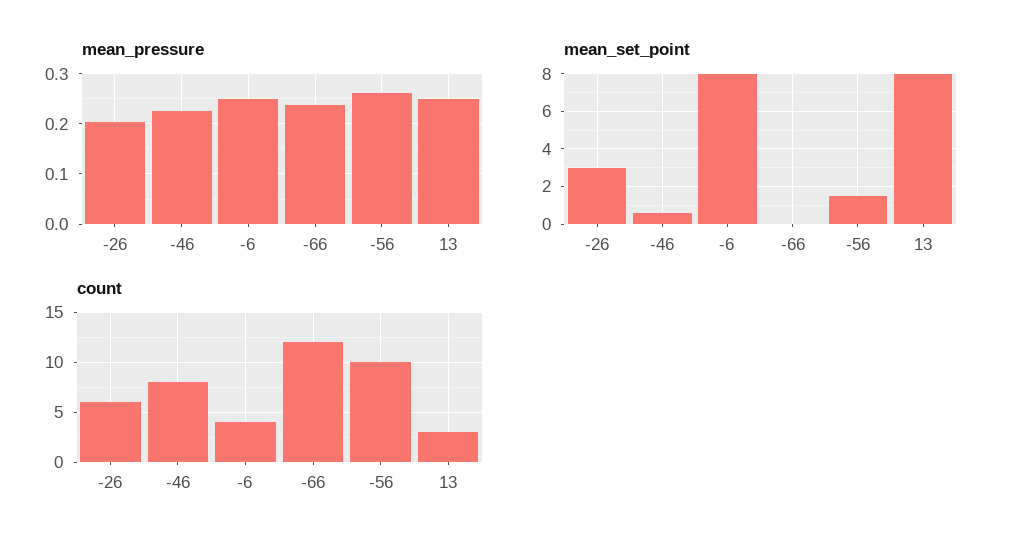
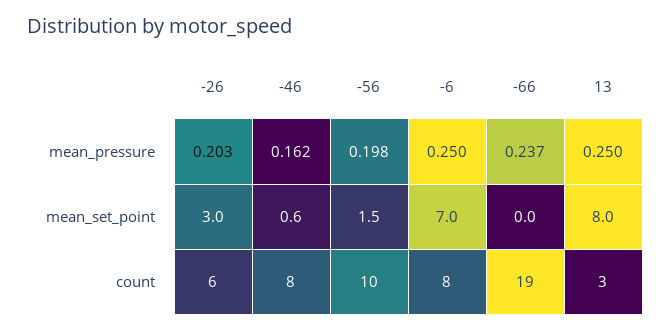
  {
    "mean_pressure": {
      "-26": 0.203,
-     "-46": 0.22,
+     "-46": 0.162,
      "-6": 0.25,
      "-66": 0.237,
-     "-56": 0.26,
+     "-56": 0.198,
      "13": 0.25
    },
    "mean_set_point": {
      "-26": 3,
      "-46": 0.6,
-     "-6": 8,
+     "-6": 7,
      "-66": 0,
      "-56": 1.5,
      "13": 8
    },
    "count": {
      "-26": 6,
      "-46": 8,
-     "-6": 4,
+     "-6": 8,
-     "-66": 12,
+     "-66": 19,
      "-56": 10,
      "13": 3
    }
  }

